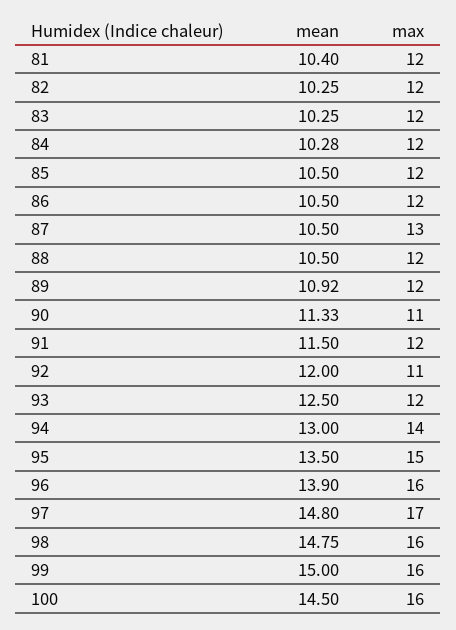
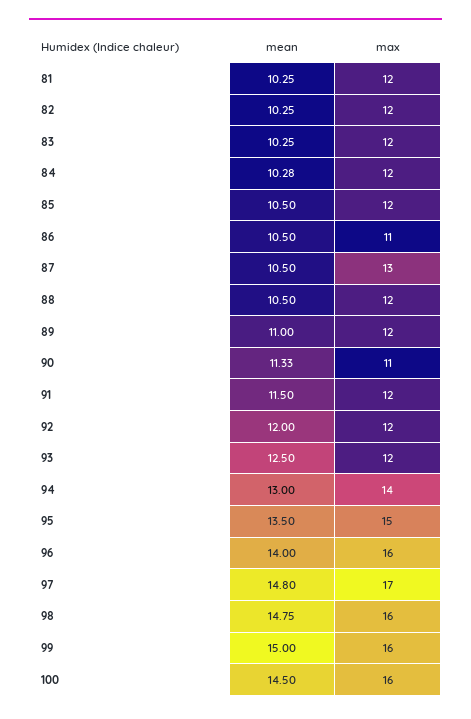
  {
    "mean": {
-     "81": 10.4,
+     "81": 10.25,
      "82": 10.25,
      "83": 10.25,
      "84": 10.28,
      "85": 10.5,
      "86": 10.5,
      "87": 10.5,
      "88": 10.5,
-     "89": 10.92,
+     "89": 11,
      "90": 11.33,
      "91": 11.5,
      "92": 12,
      "93": 12.5,
      "94": 13,
      "95": 13.5,
-     "96": 13.9,
+     "96": 14,
      "97": 14.8,
      "98": 14.75,
      "99": 15,
      "100": 14.5
    },
    "max": {
      "81": 12,
      "82": 12,
      "83": 12,
      "84": 12,
      "85": 12,
-     "86": 12,
+     "86": 11,
      "87": 13,
      "88": 12,
      "89": 12,
      "90": 11,
      "91": 12,
-     "92": 11,
+     "92": 12,
      "93": 12,
      "94": 14,
      "95": 15,
      "96": 16,
      "97": 17,
      "98": 16,
      "99": 16,
      "100": 16
    }
  }

